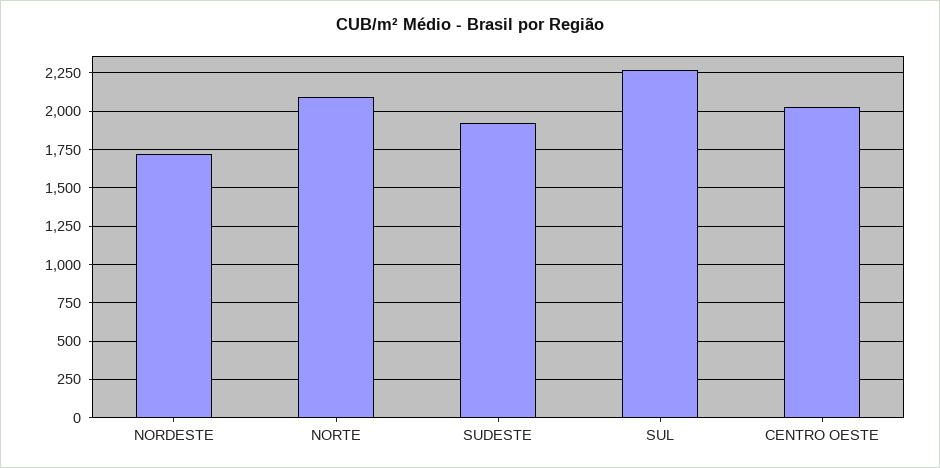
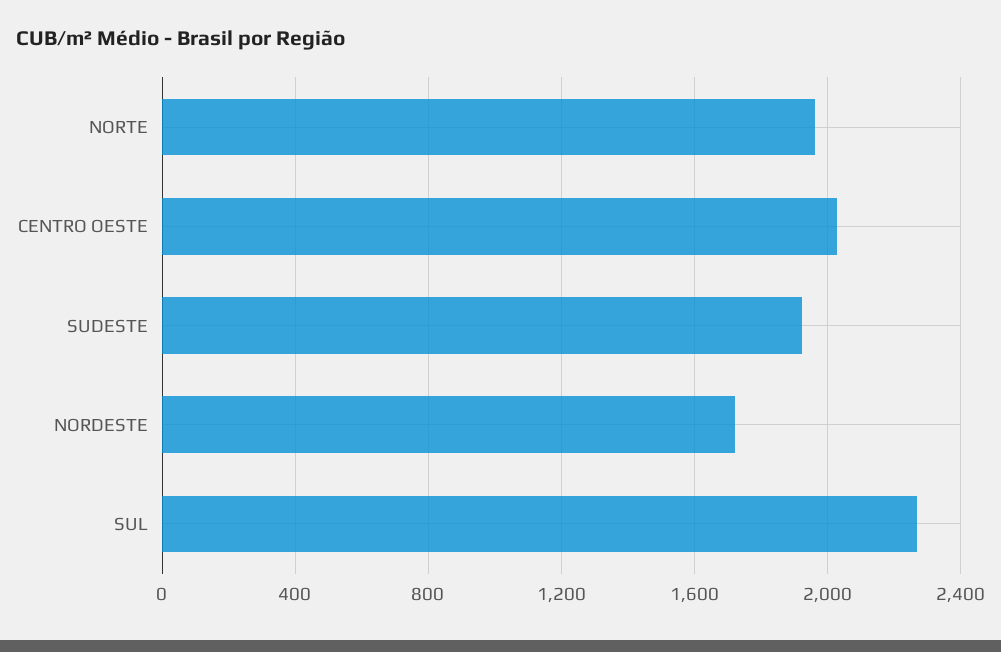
  {
    "NORDESTE": 1700,
-   "NORTE": 2100,
+   "NORTE": 1950,
    "SUDESTE": 1900,
    "SUL": 2250,
    "CENTRO OESTE": 2050
  }

